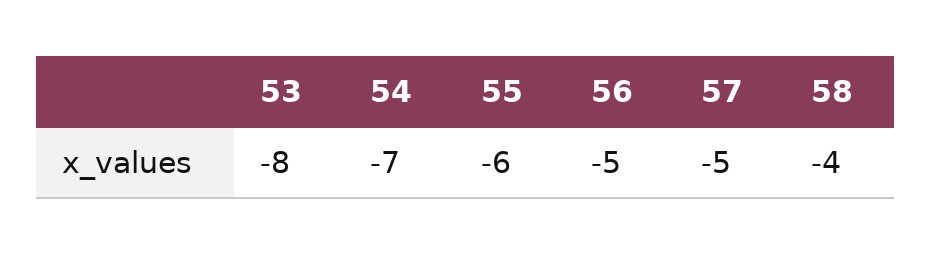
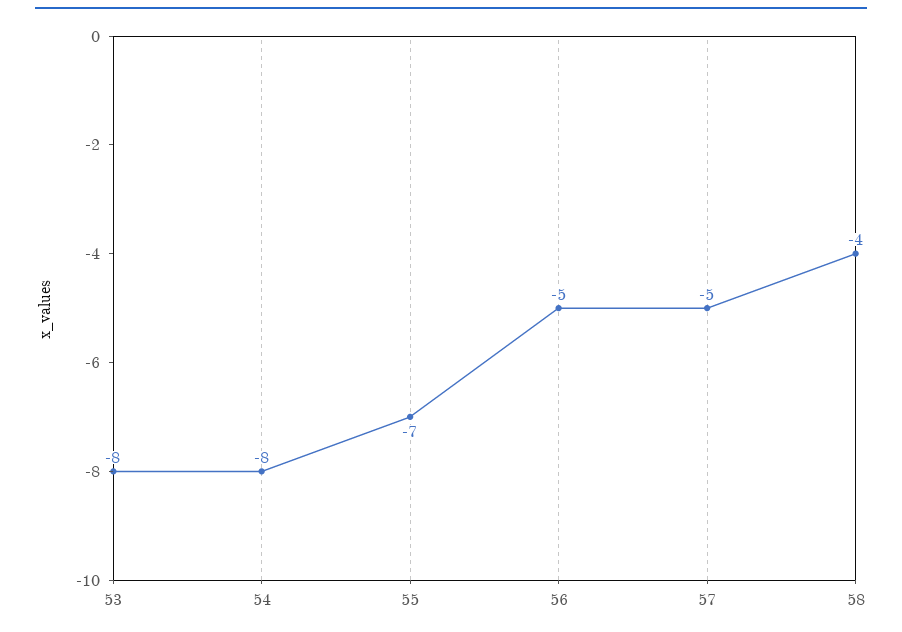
  {
    "53": -8,
-   "54": -7,
+   "54": -8,
-   "55": -6,
+   "55": -7,
    "56": -5,
    "57": -5,
    "58": -4
  }

